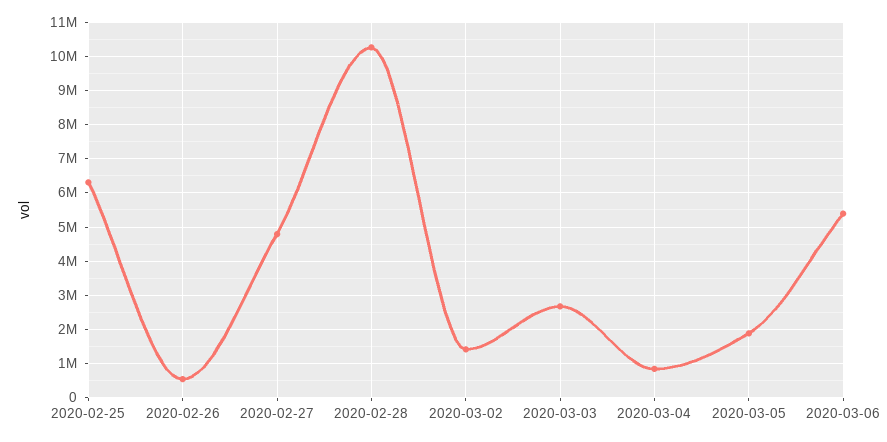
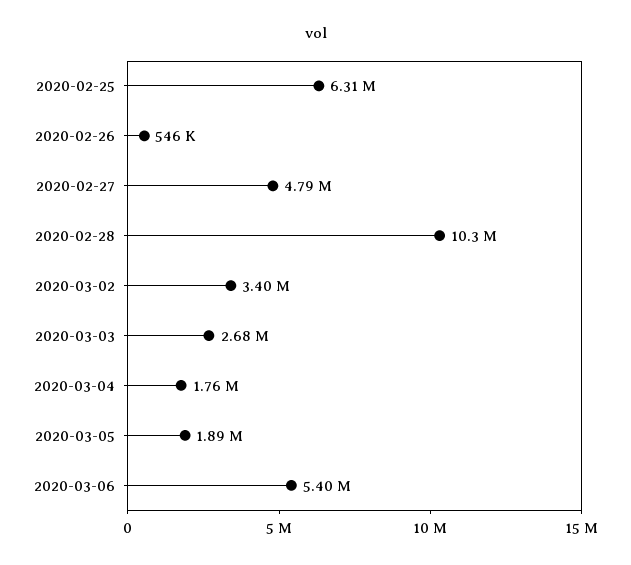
  {
    "2020-02-25": 6310000,
    "2020-02-26": 546000,
    "2020-02-27": 4790000,
    "2020-02-28": 10300000,
-   "2020-03-02": 1400000,
+   "2020-03-02": 3400000,
    "2020-03-03": 2680000,
-   "2020-03-04": 800000,
+   "2020-03-04": 1760000,
    "2020-03-05": 1890000,
    "2020-03-06": 5400000
  }

